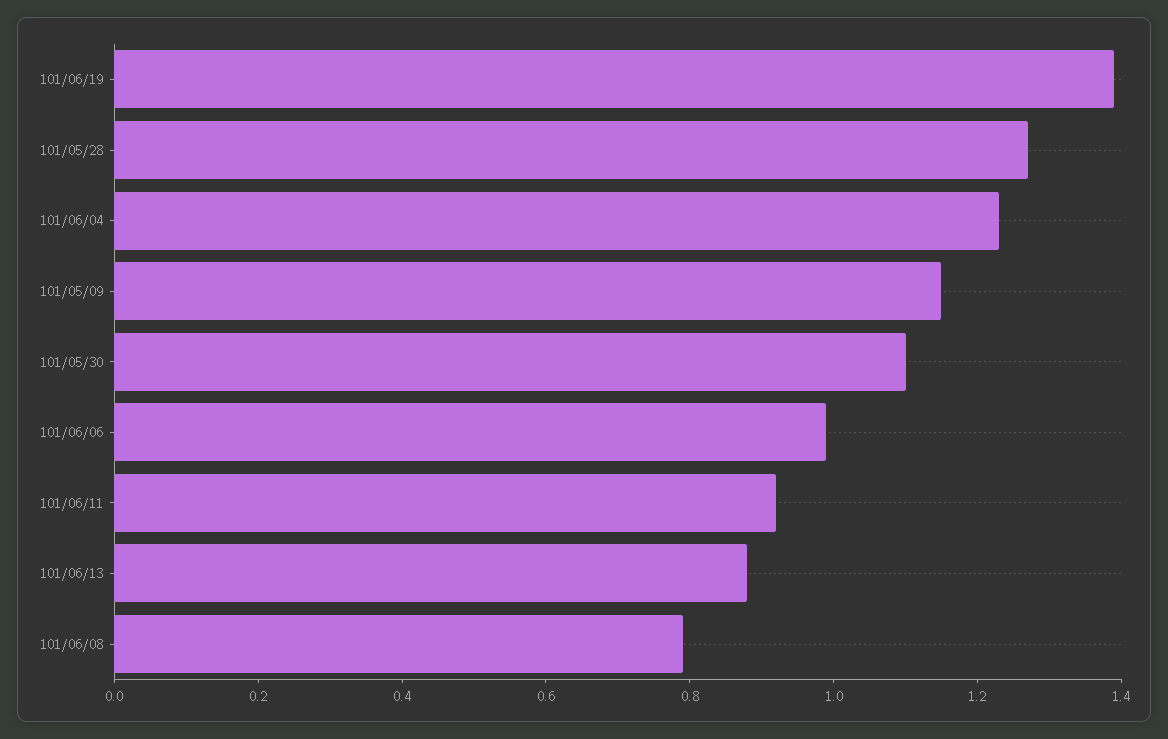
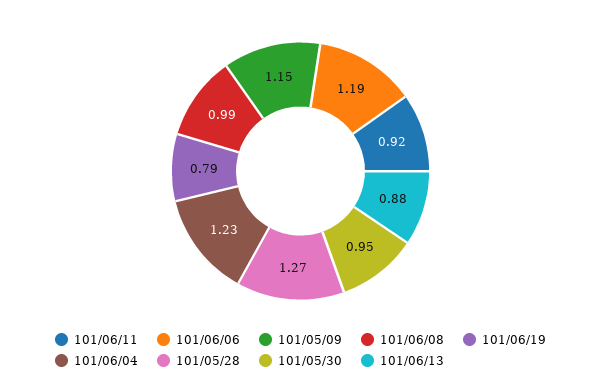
  {
-   "101/06/19": 1.4,
+   "101/06/19": 0.79,
    "101/05/28": 1.27,
    "101/06/04": 1.23,
    "101/05/09": 1.15,
-   "101/05/30": 1.1,
+   "101/05/30": 0.95,
-   "101/06/06": 1,
+   "101/06/06": 1.19,
    "101/06/11": 0.92,
    "101/06/13": 0.88,
-   "101/06/08": 0.8
+   "101/06/08": 0.99
  }

